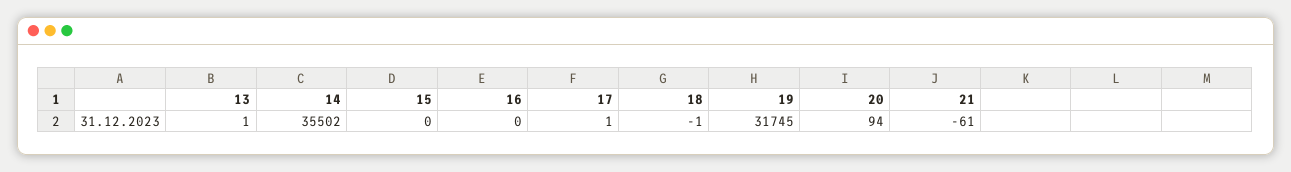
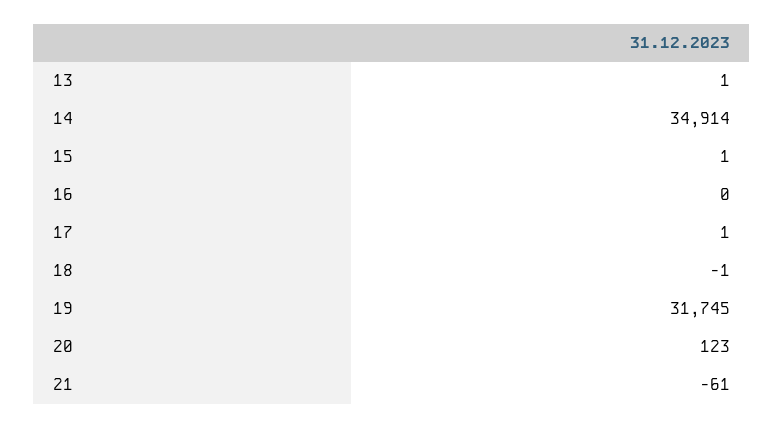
  {
    "13": 1,
-   "14": 35502,
+   "14": 34914,
-   "15": 0,
+   "15": 1,
    "16": 0,
    "17": 1,
    "18": -1,
    "19": 31745,
-   "20": 94,
+   "20": 123,
    "21": -61
  }

